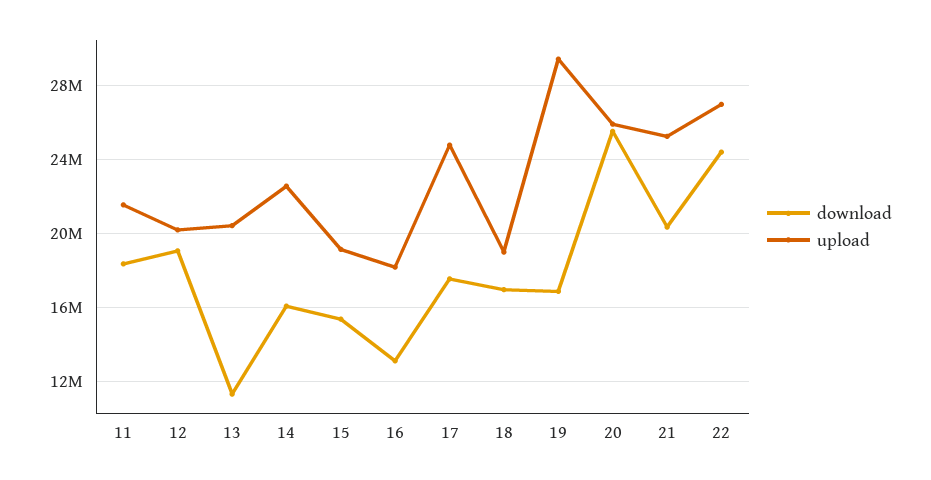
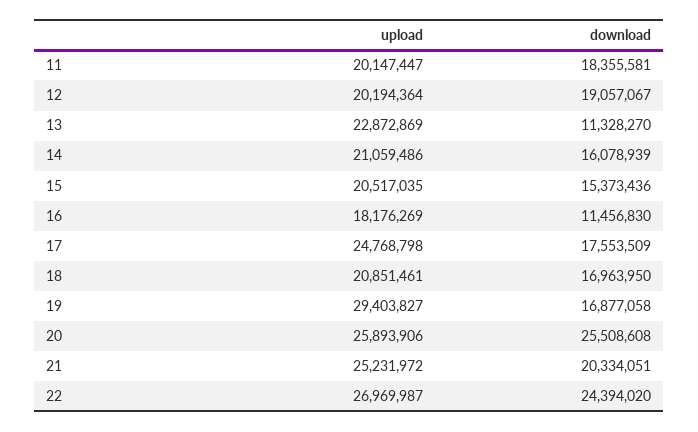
  {
    "download": {
      "11": 18355581,
      "12": 19057067,
      "13": 11328270,
      "14": 16078939,
      "15": 15373436,
-     "16": 13000000,
+     "16": 11456830,
      "17": 17553509,
      "18": 16963950,
      "19": 16877058,
      "20": 25508608,
      "21": 20334051,
      "22": 24394020
    },
    "upload": {
-     "11": 21500000,
+     "11": 20147447,
      "12": 20194364,
-     "13": 20500000,
+     "13": 22872869,
-     "14": 22500000,
+     "14": 21059486,
-     "15": 19000000,
+     "15": 20517035,
      "16": 18176269,
      "17": 24768798,
-     "18": 19000000,
+     "18": 20851461,
      "19": 29403827,
      "20": 25893906,
      "21": 25231972,
      "22": 26969987
    }
  }

